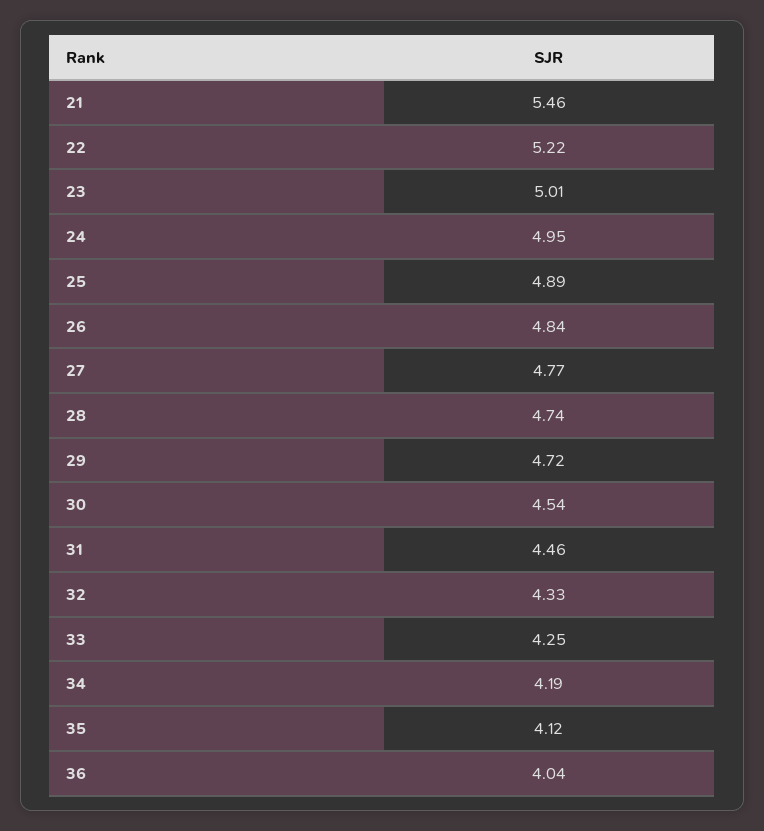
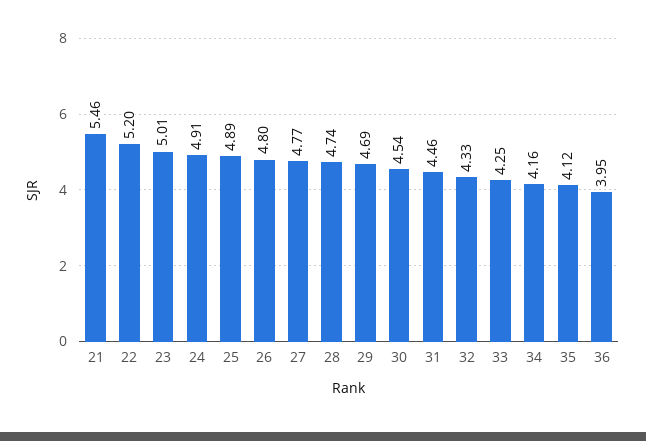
  {
    "21": 5.46,
-   "22": 5.22,
+   "22": 5.2,
    "23": 5.01,
-   "24": 4.95,
+   "24": 4.91,
    "25": 4.89,
-   "26": 4.84,
+   "26": 4.8,
    "27": 4.77,
    "28": 4.74,
-   "29": 4.72,
+   "29": 4.69,
    "30": 4.54,
    "31": 4.46,
    "32": 4.33,
    "33": 4.25,
-   "34": 4.19,
+   "34": 4.16,
    "35": 4.12,
-   "36": 4.04
+   "36": 3.95
  }

